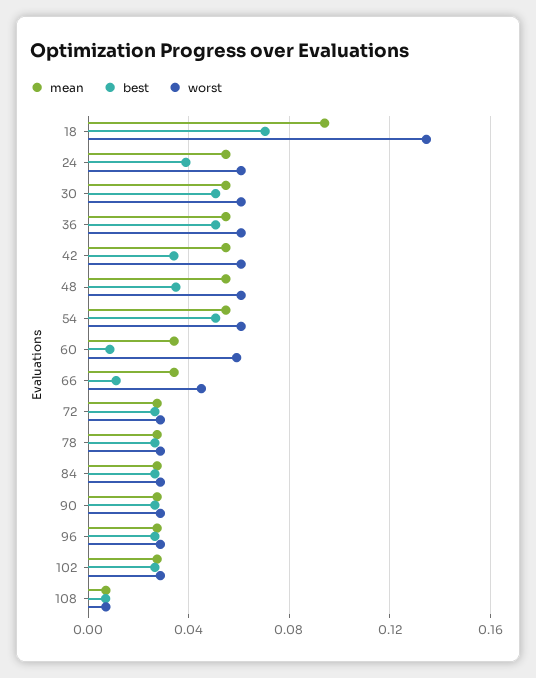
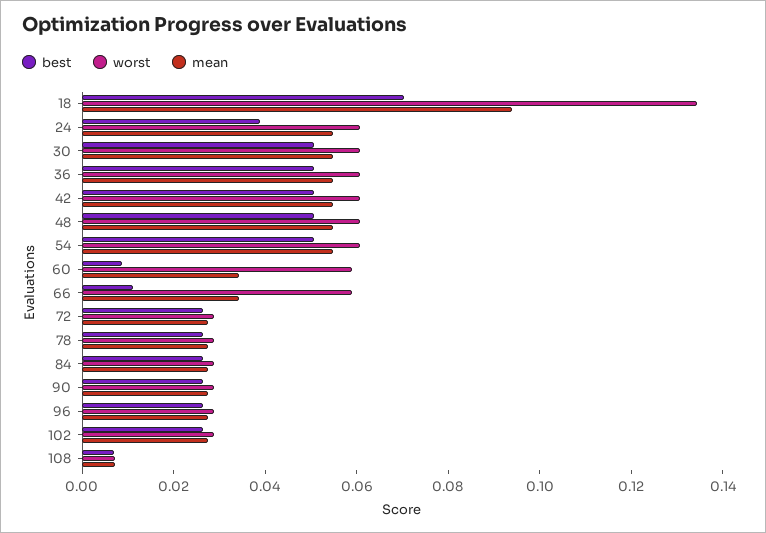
  {
    "mean": {
      "18": 0.095,
      "24": 0.055,
      "30": 0.055,
      "36": 0.055,
      "42": 0.055,
      "48": 0.055,
      "54": 0.055,
      "60": 0.035,
      "66": 0.035,
      "72": 0.025,
      "78": 0.025,
      "84": 0.025,
      "90": 0.025,
      "96": 0.025,
      "102": 0.025,
      "108": 0.005
    },
    "best": {
      "18": 0.07,
      "24": 0.04,
      "30": 0.05,
      "36": 0.05,
-     "42": 0.035,
+     "42": 0.05,
-     "48": 0.035,
+     "48": 0.05,
      "54": 0.05,
      "60": 0.01,
      "66": 0.01,
      "72": 0.025,
      "78": 0.025,
      "84": 0.025,
      "90": 0.025,
      "96": 0.025,
      "102": 0.025,
      "108": 0.005
    },
    "worst": {
      "18": 0.135,
      "24": 0.06,
      "30": 0.06,
      "36": 0.06,
      "42": 0.06,
      "48": 0.06,
      "54": 0.06,
      "60": 0.06,
-     "66": 0.045,
+     "66": 0.06,
      "72": 0.03,
      "78": 0.03,
      "84": 0.03,
      "90": 0.03,
      "96": 0.03,
      "102": 0.03,
      "108": 0.005
    }
  }

